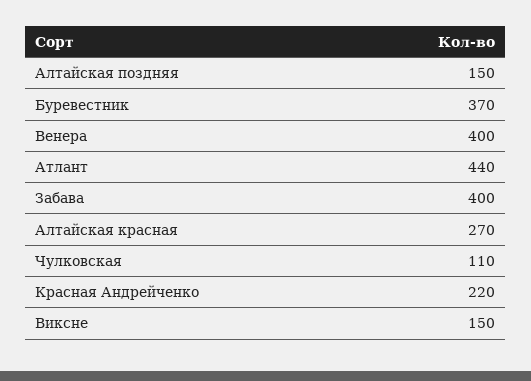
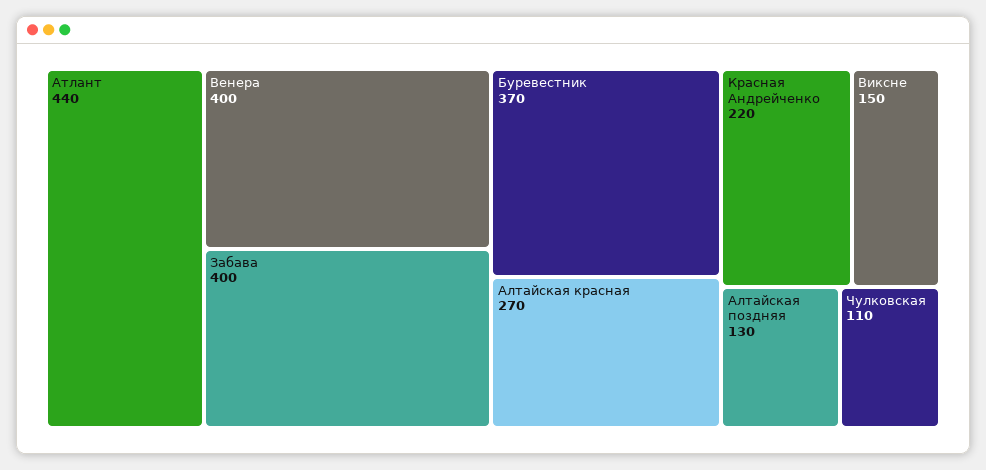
  {
-   "Алтайская поздняя": 150,
+   "Алтайская поздняя": 130,
    "Буревестник": 370,
    "Венера": 400,
    "Атлант": 440,
    "Забава": 400,
    "Алтайская красная": 270,
    "Чулковская": 110,
    "Красная Андрейченко": 220,
    "Виксне": 150
  }

